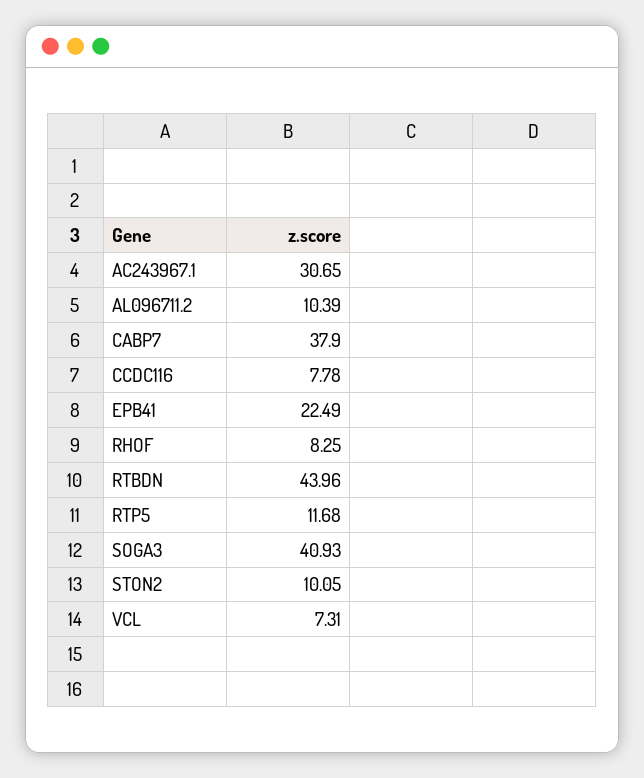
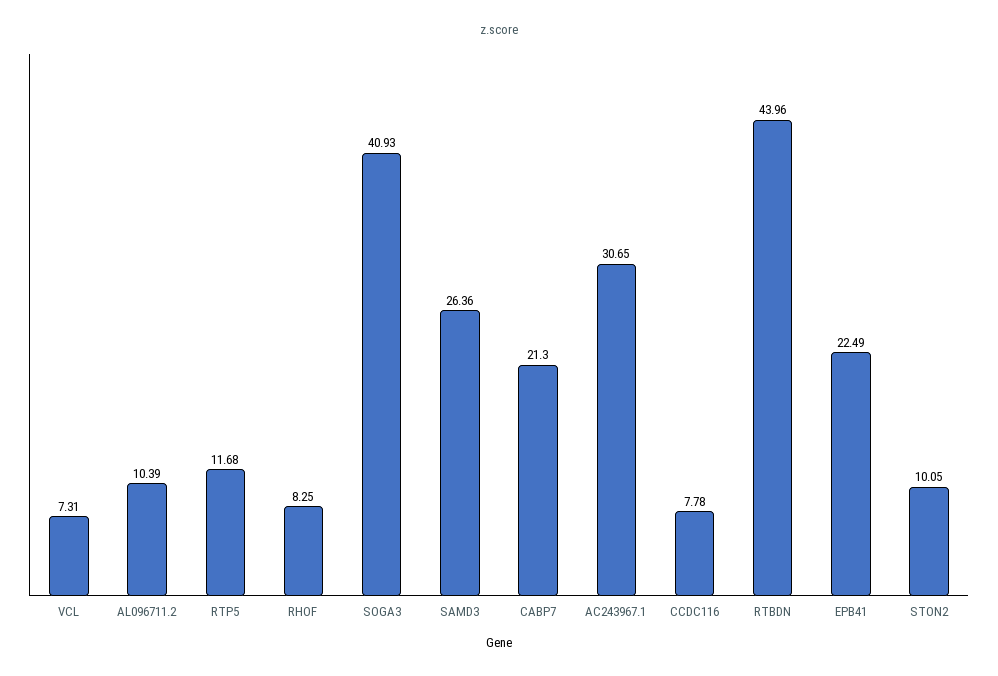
  {
    "AC243967.1": 30.65,
    "AL096711.2": 10.39,
-   "CABP7": 37.9,
+   "CABP7": 21.3,
    "CCDC116": 7.78,
    "EPB41": 22.49,
    "RHOF": 8.25,
    "RTBDN": 43.96,
    "RTP5": 11.68,
    "SOGA3": 40.93,
    "STON2": 10.05,
-   "VCL": 7.31
+   "VCL": 7.31,
+   "SAMD3": 26.36
  }

